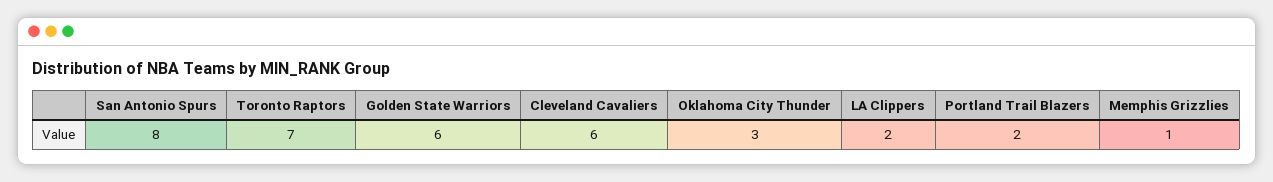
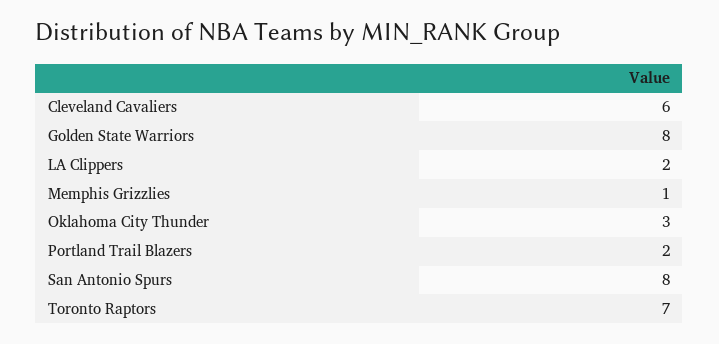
  {
    "San Antonio Spurs": 8,
    "Toronto Raptors": 7,
-   "Golden State Warriors": 6,
+   "Golden State Warriors": 8,
    "Cleveland Cavaliers": 6,
    "Oklahoma City Thunder": 3,
    "LA Clippers": 2,
    "Portland Trail Blazers": 2,
    "Memphis Grizzlies": 1
  }

